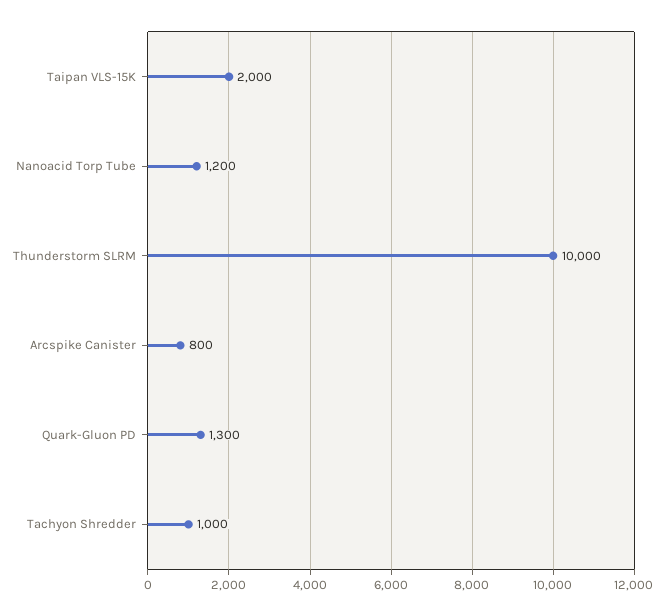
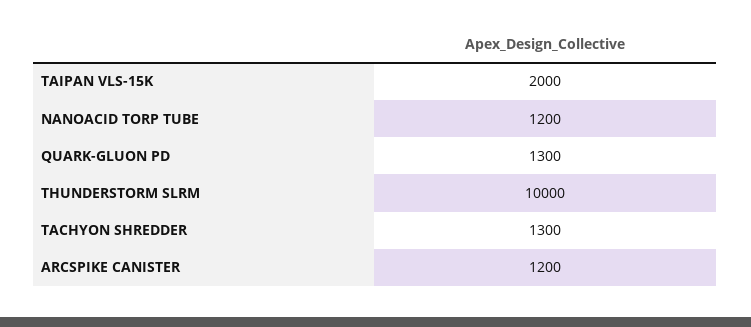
  {
    "Taipan VLS-15K": 2000,
    "Nanoacid Torp Tube": 1200,
    "Thunderstorm SLRM": 10000,
-   "Arcspike Canister": 800,
+   "Arcspike Canister": 1200,
    "Quark-Gluon PD": 1300,
-   "Tachyon Shredder": 1000
+   "Tachyon Shredder": 1300
  }

